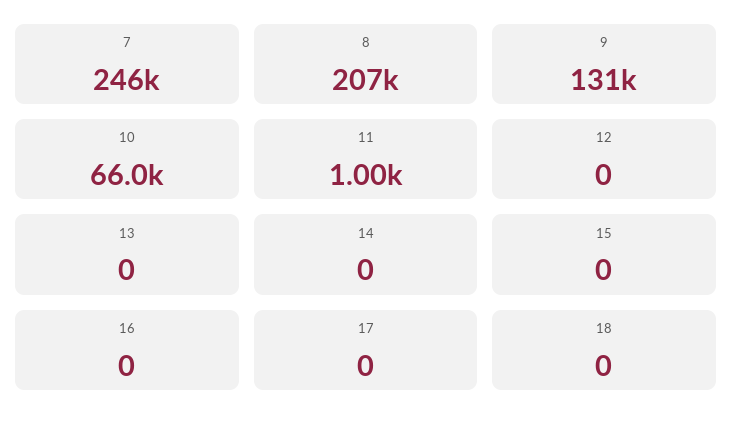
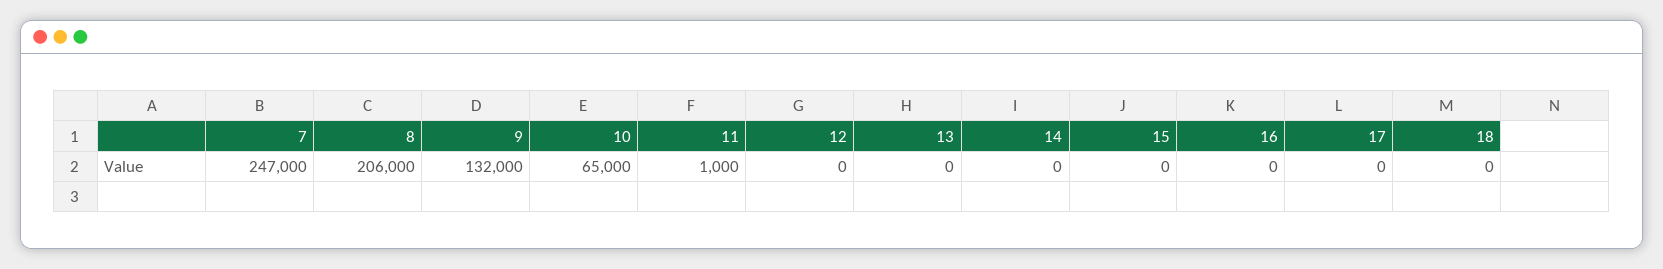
  {
-   "7": 246000,
+   "7": 247000,
-   "8": 207000,
+   "8": 206000,
-   "9": 131000,
+   "9": 132000,
-   "10": 66000,
+   "10": 65000,
    "11": 1000,
    "12": 0,
    "13": 0,
    "14": 0,
    "15": 0,
    "16": 0,
    "17": 0,
    "18": 0
  }

